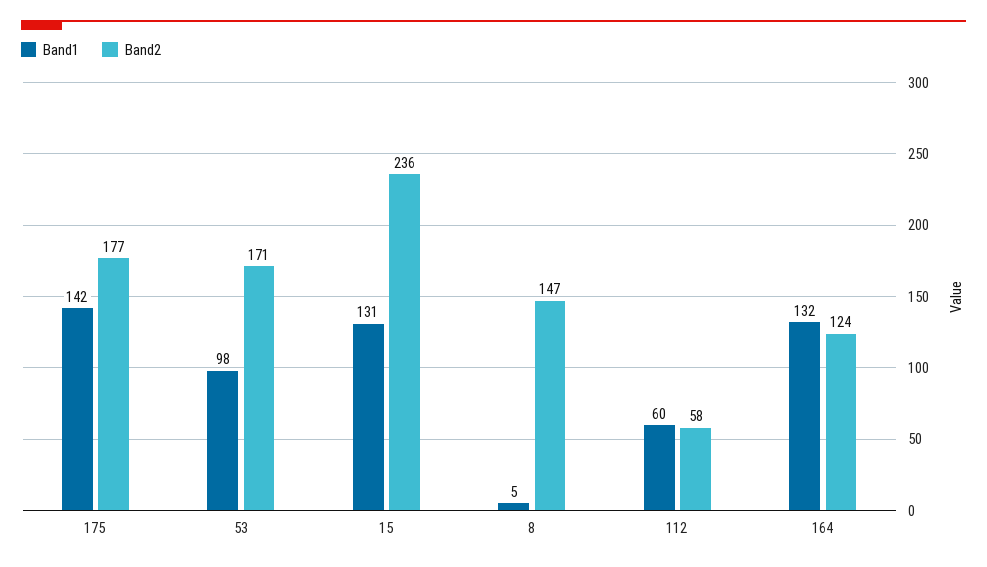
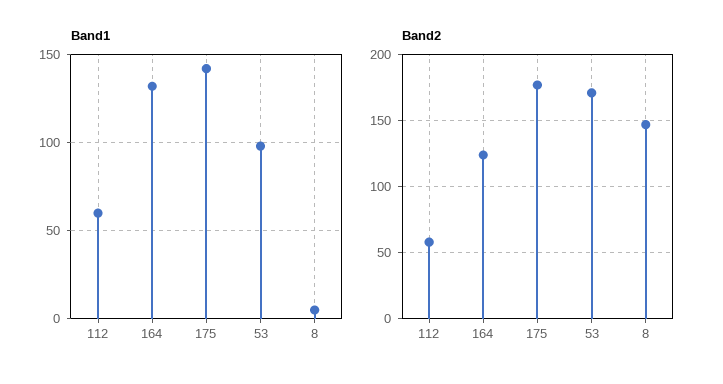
  {
    "Band1": {
      "175": 142,
      "53": 98,
-     "15": 131,
      "8": 5,
      "112": 60,
      "164": 132
    },
    "Band2": {
      "175": 177,
      "53": 171,
-     "15": 236,
      "8": 147,
      "112": 58,
      "164": 124
    }
  }

